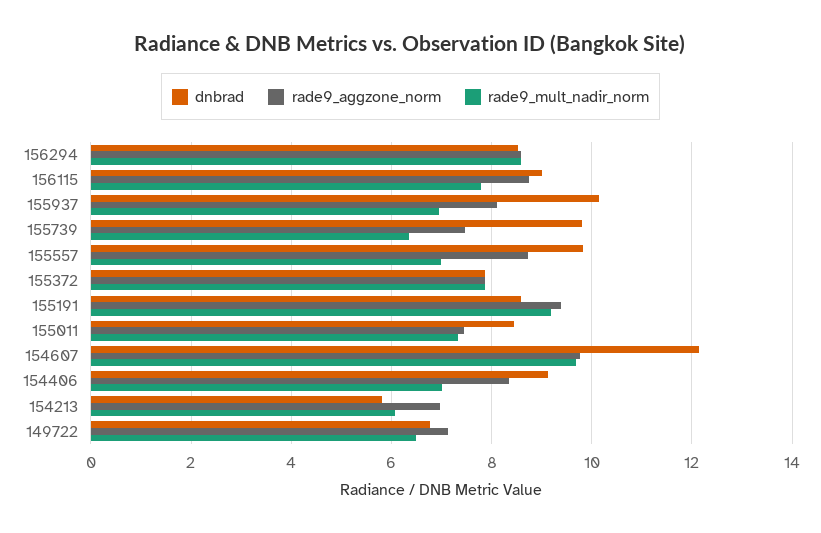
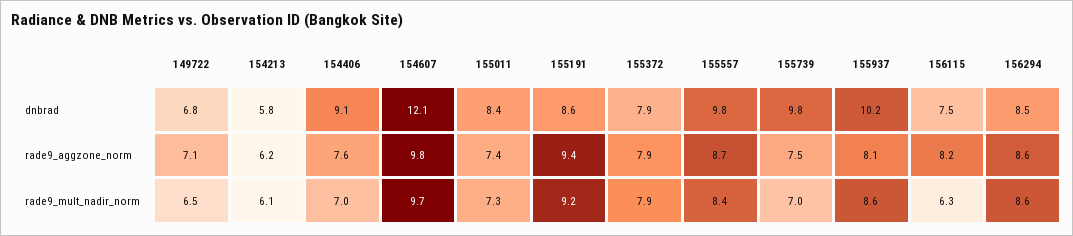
  {
    "dnbrad": {
      "156294": 8.5,
-     "156115": 9,
+     "156115": 7.5,
      "155937": 10.2,
      "155739": 9.8,
      "155557": 9.8,
      "155372": 7.9,
      "155191": 8.6,
      "155011": 8.4,
      "154607": 12.1,
      "154406": 9.1,
      "154213": 5.8,
      "149722": 6.8
    },
    "rade9_aggzone_norm": {
      "156294": 8.6,
-     "156115": 8.8,
+     "156115": 8.2,
      "155937": 8.1,
      "155739": 7.5,
      "155557": 8.7,
      "155372": 7.9,
      "155191": 9.4,
      "155011": 7.4,
      "154607": 9.8,
-     "154406": 8.4,
+     "154406": 7.6,
-     "154213": 7,
+     "154213": 6.2,
      "149722": 7.1
    },
    "rade9_mult_nadir_norm": {
      "156294": 8.6,
-     "156115": 7.8,
+     "156115": 6.3,
-     "155937": 7,
+     "155937": 8.6,
-     "155739": 6.4,
+     "155739": 7,
-     "155557": 7,
+     "155557": 8.4,
      "155372": 7.9,
      "155191": 9.2,
      "155011": 7.3,
      "154607": 9.7,
      "154406": 7,
      "154213": 6.1,
      "149722": 6.5
    }
  }

